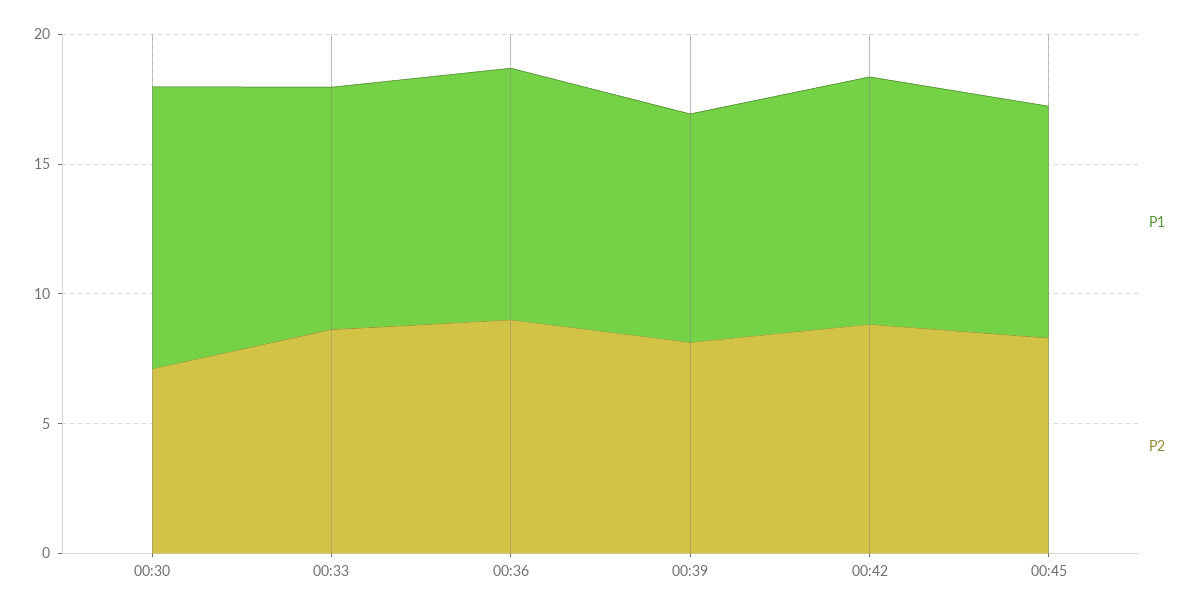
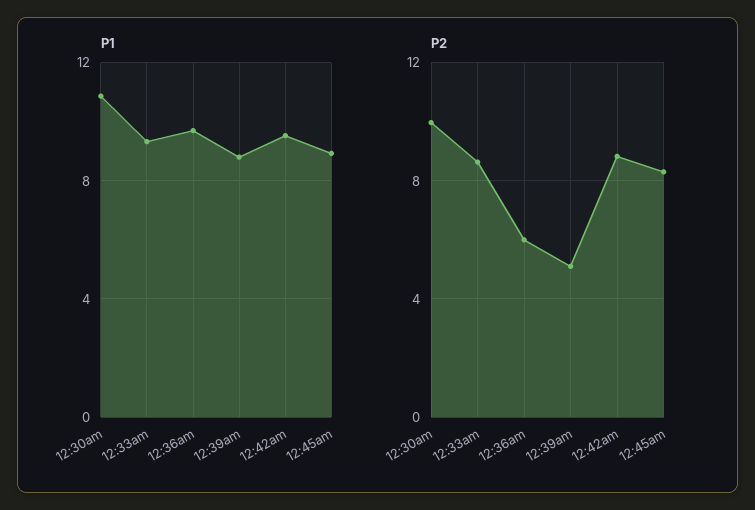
  {
    "P1": {
      "00:30": 11,
      "00:33": 9.5,
      "00:36": 9.5,
      "00:39": 9,
      "00:42": 9.5,
      "00:45": 9
    },
    "P2": {
-     "00:30": 7,
+     "00:30": 10,
      "00:33": 8.5,
-     "00:36": 9,
+     "00:36": 6,
-     "00:39": 8,
+     "00:39": 5,
      "00:42": 9,
      "00:45": 8.5
    }
  }

